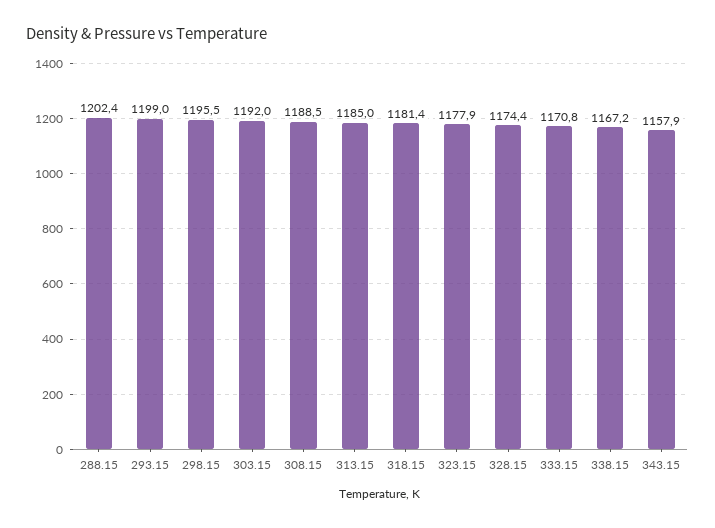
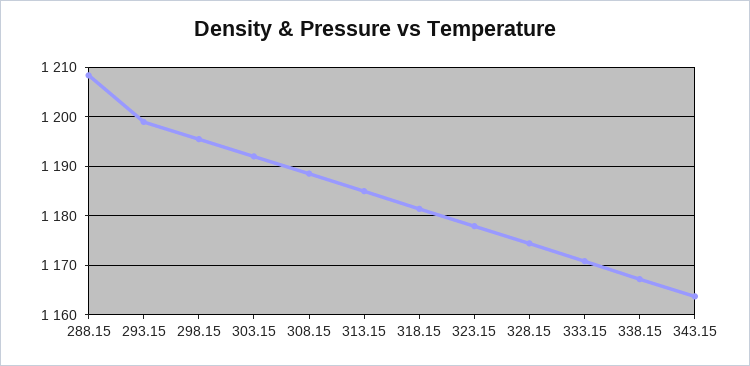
  {
-   "288.15": 1202.4,
+   "288.15": 1208,
    "293.15": 1199,
    "298.15": 1195.5,
    "303.15": 1192,
    "308.15": 1188.5,
    "313.15": 1185,
    "318.15": 1181.4,
    "323.15": 1177.9,
    "328.15": 1174.4,
    "333.15": 1170.8,
    "338.15": 1167.2,
-   "343.15": 1157.9
+   "343.15": 1164
  }

